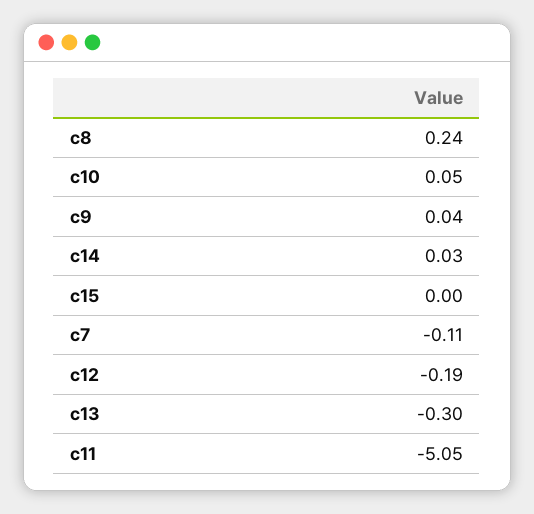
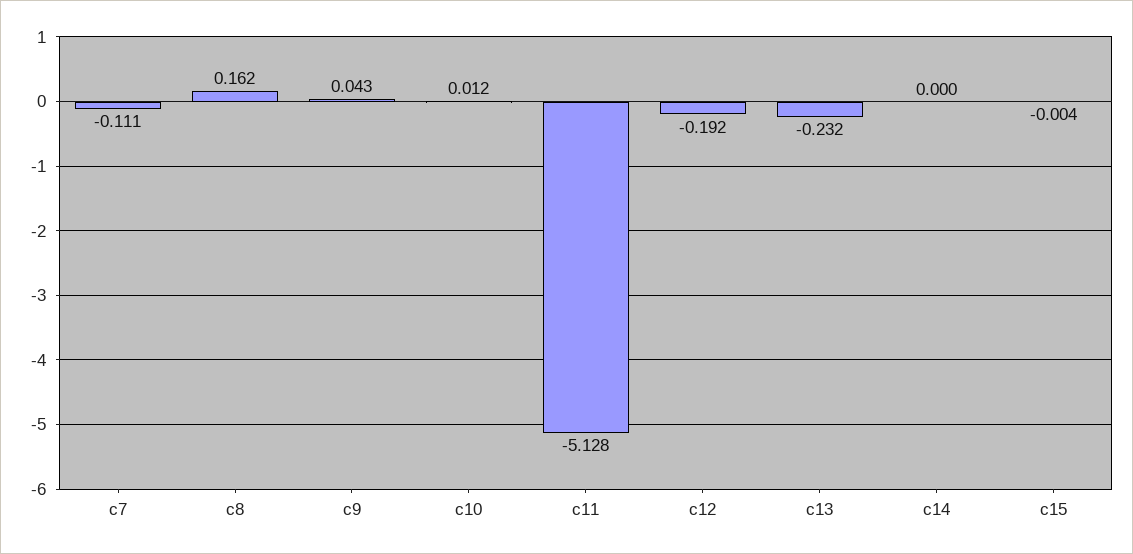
  {
-   "c8": 0.24,
+   "c8": 0.162,
-   "c10": 0.05,
+   "c10": 0.012,
    "c9": 0.043,
-   "c14": 0.03,
+   "c14": 0,
    "c15": -0.004,
    "c7": -0.111,
    "c12": -0.192,
-   "c13": -0.3,
+   "c13": -0.232,
-   "c11": -5.05
+   "c11": -5.128
  }

